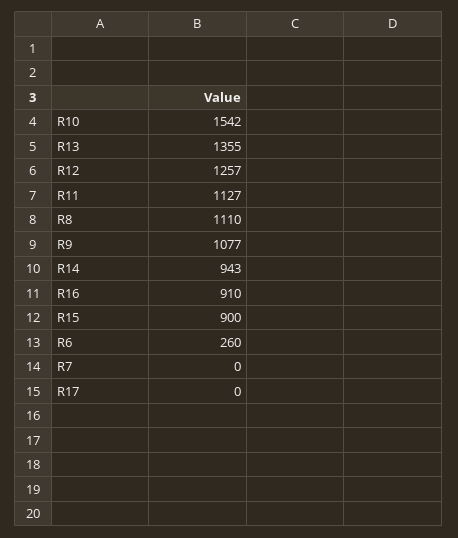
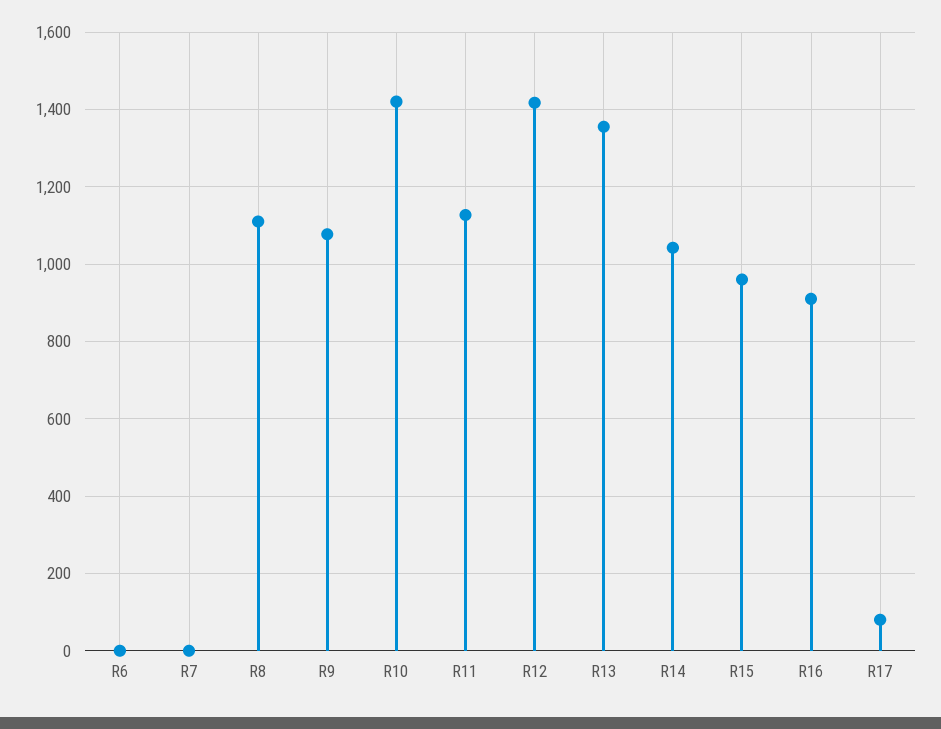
  {
-   "R10": 1542,
+   "R10": 1420,
    "R13": 1355,
-   "R12": 1257,
+   "R12": 1420,
    "R11": 1127,
    "R8": 1110,
    "R9": 1077,
-   "R14": 943,
+   "R14": 1040,
    "R16": 910,
-   "R15": 900,
+   "R15": 960,
-   "R6": 260,
+   "R6": 0,
    "R7": 0,
-   "R17": 0
+   "R17": 80
  }

